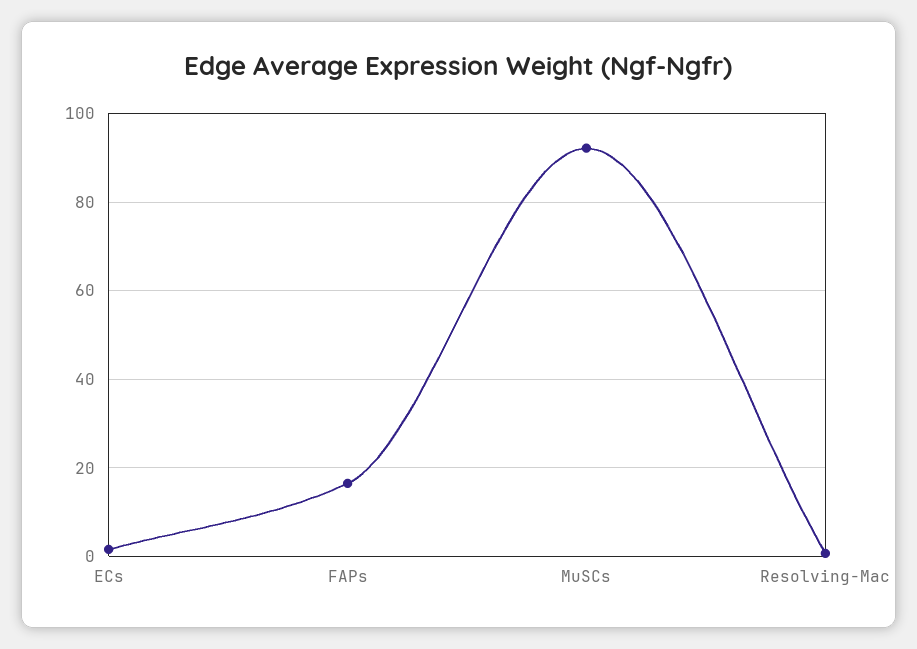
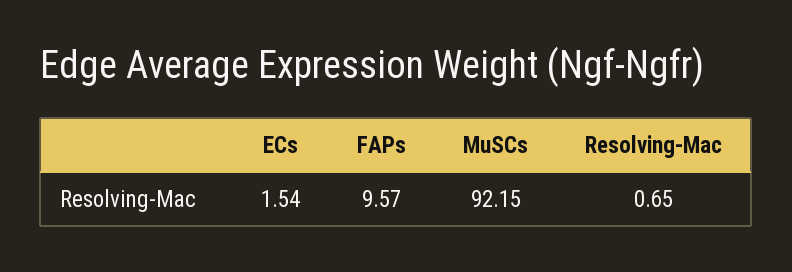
  {
    "ECs": 1.54,
-   "FAPs": 16,
+   "FAPs": 9.57,
    "MuSCs": 92.15,
    "Resolving-Mac": 0.65
  }

